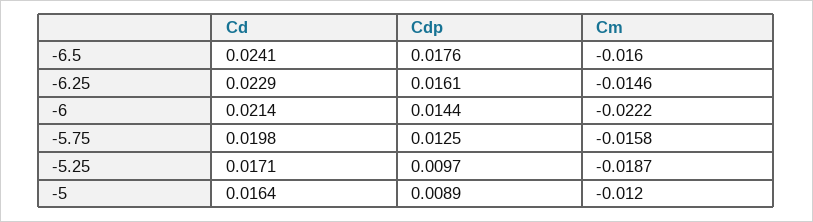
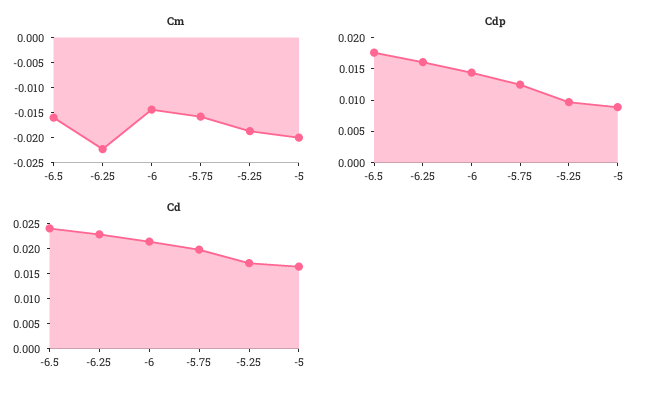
  {
    "Cd": {
      "-6.5": 0.0241,
      "-6.25": 0.0229,
      "-6": 0.0214,
      "-5.75": 0.0198,
      "-5.25": 0.0171,
      "-5": 0.0164
    },
    "Cdp": {
      "-6.5": 0.0176,
      "-6.25": 0.0161,
      "-6": 0.0144,
      "-5.75": 0.0125,
      "-5.25": 0.0097,
      "-5": 0.0089
    },
    "Cm": {
      "-6.5": -0.016,
-     "-6.25": -0.0146,
+     "-6.25": -0.0225,
-     "-6": -0.0222,
+     "-6": -0.015,
      "-5.75": -0.0158,
      "-5.25": -0.0187,
-     "-5": -0.012
+     "-5": -0.02
    }
  }

